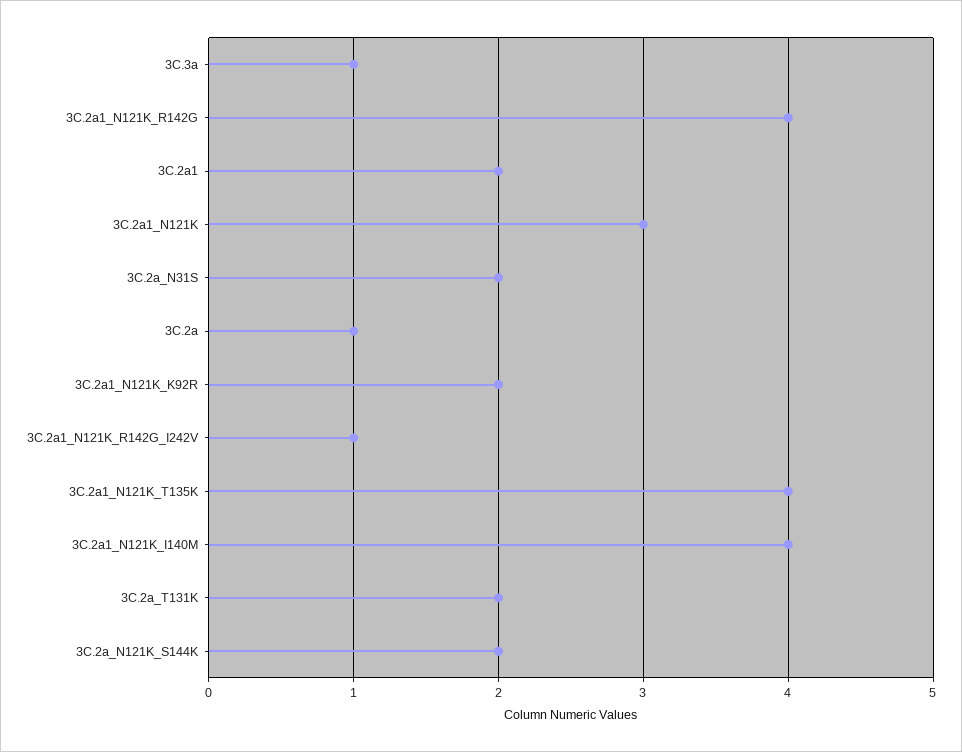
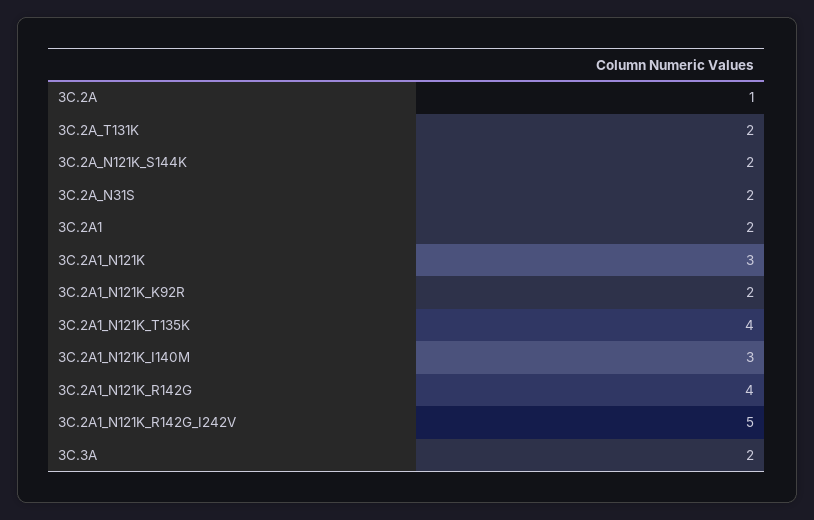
  {
-   "3C.3a": 1,
+   "3C.3a": 2,
    "3C.2a1_N121K_R142G": 4,
    "3C.2a1": 2,
    "3C.2a1_N121K": 3,
    "3C.2a_N31S": 2,
    "3C.2a": 1,
    "3C.2a1_N121K_K92R": 2,
-   "3C.2a1_N121K_R142G_I242V": 1,
+   "3C.2a1_N121K_R142G_I242V": 5,
    "3C.2a1_N121K_T135K": 4,
-   "3C.2a1_N121K_I140M": 4,
+   "3C.2a1_N121K_I140M": 3,
    "3C.2a_T131K": 2,
    "3C.2a_N121K_S144K": 2
  }

